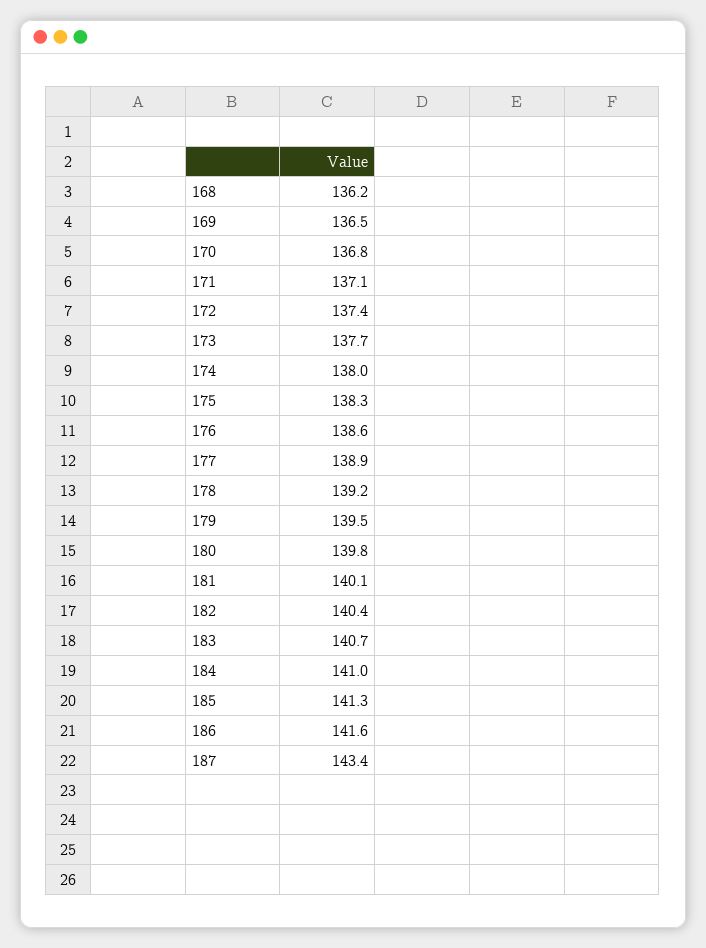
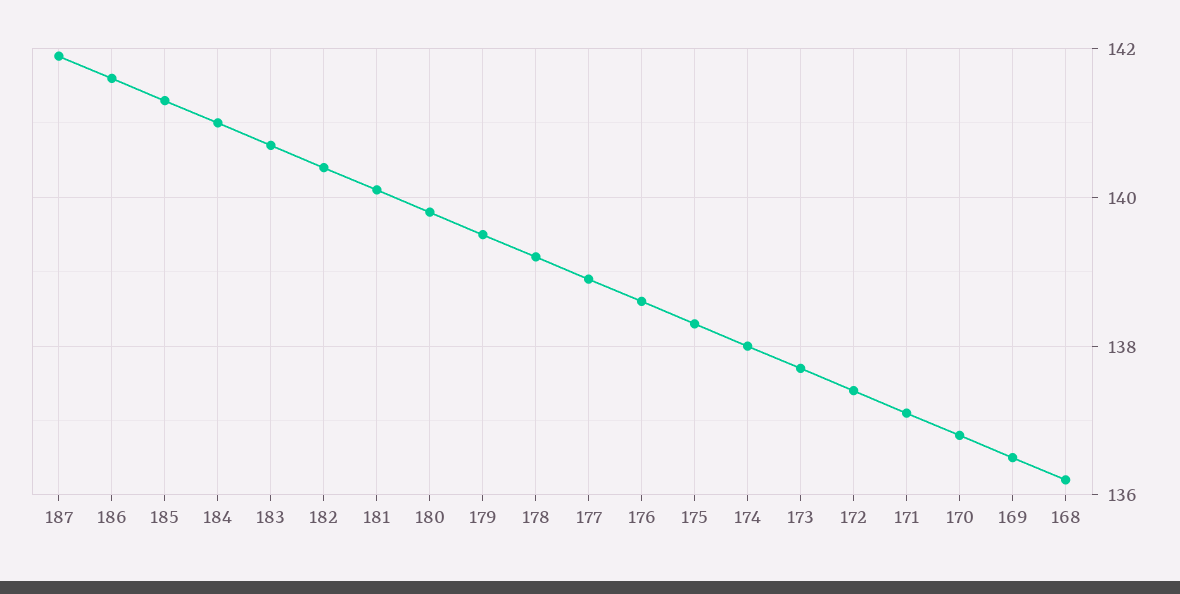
  {
    "168": 136.2,
    "169": 136.5,
    "170": 136.8,
    "171": 137.1,
    "172": 137.4,
    "173": 137.7,
    "174": 138,
    "175": 138.3,
    "176": 138.6,
    "177": 138.9,
    "178": 139.2,
    "179": 139.5,
    "180": 139.8,
    "181": 140.1,
    "182": 140.4,
    "183": 140.7,
    "184": 141,
    "185": 141.3,
    "186": 141.6,
-   "187": 143.4
+   "187": 142
  }

